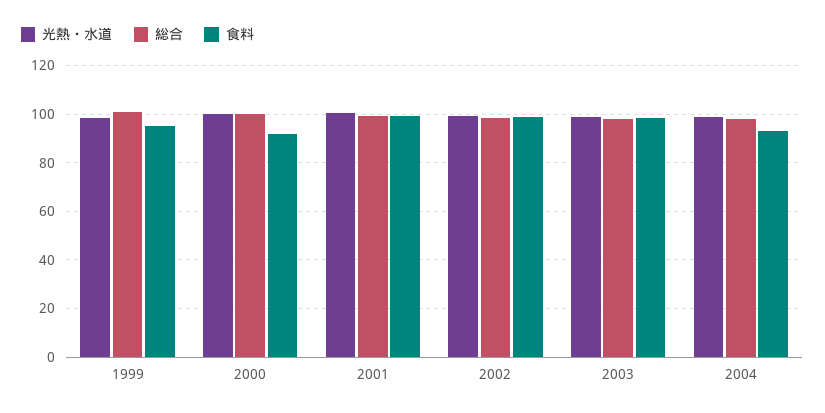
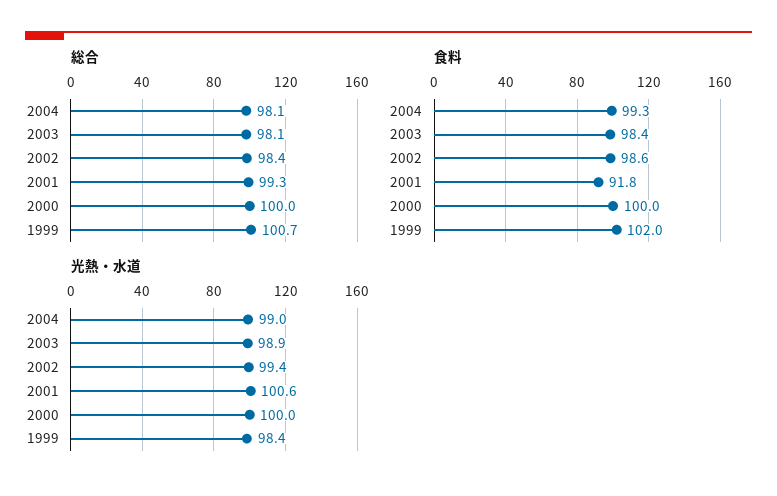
  {
    "光熱・水道": {
      "1999": 98.4,
      "2000": 100,
      "2001": 100.6,
      "2002": 99.4,
      "2003": 98.9,
      "2004": 99
    },
    "総合": {
      "1999": 100.7,
      "2000": 100,
      "2001": 99.3,
      "2002": 98.4,
      "2003": 98.1,
      "2004": 98.1
    },
    "食料": {
-     "1999": 95,
+     "1999": 102,
-     "2000": 92.5,
+     "2000": 100,
-     "2001": 100,
+     "2001": 91.8,
      "2002": 98.6,
      "2003": 98.4,
-     "2004": 92.5
+     "2004": 99.3
    }
  }

